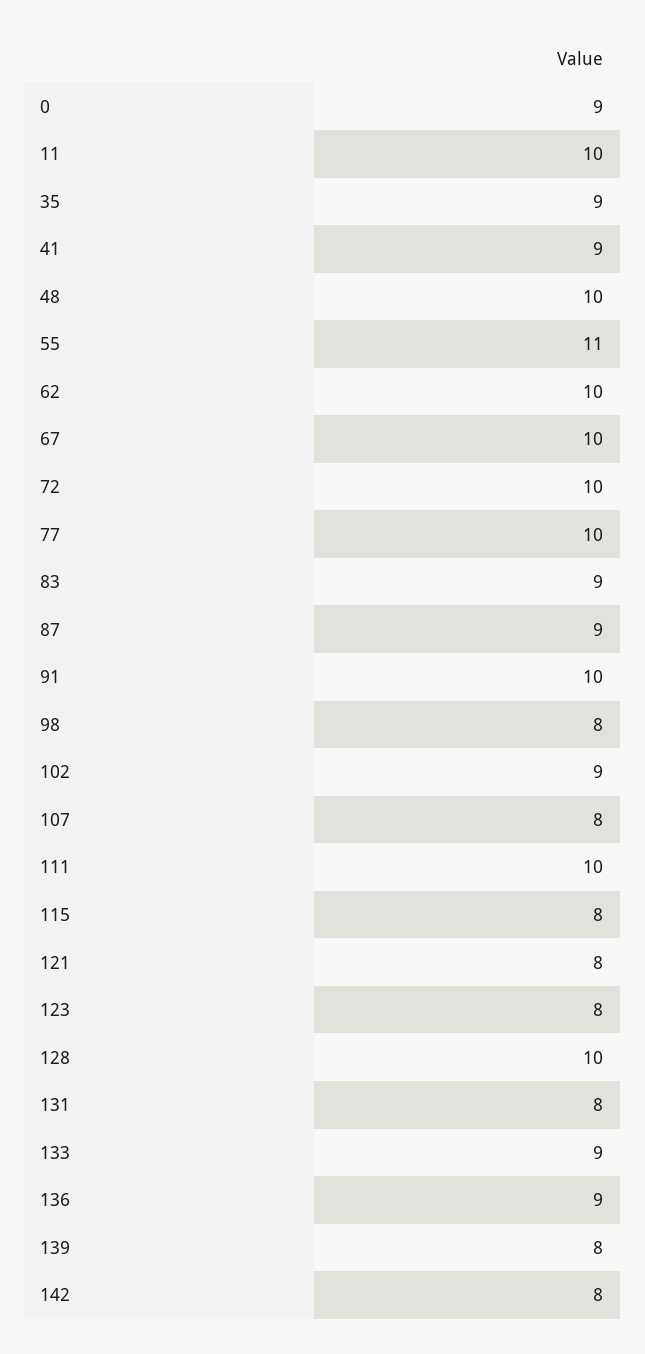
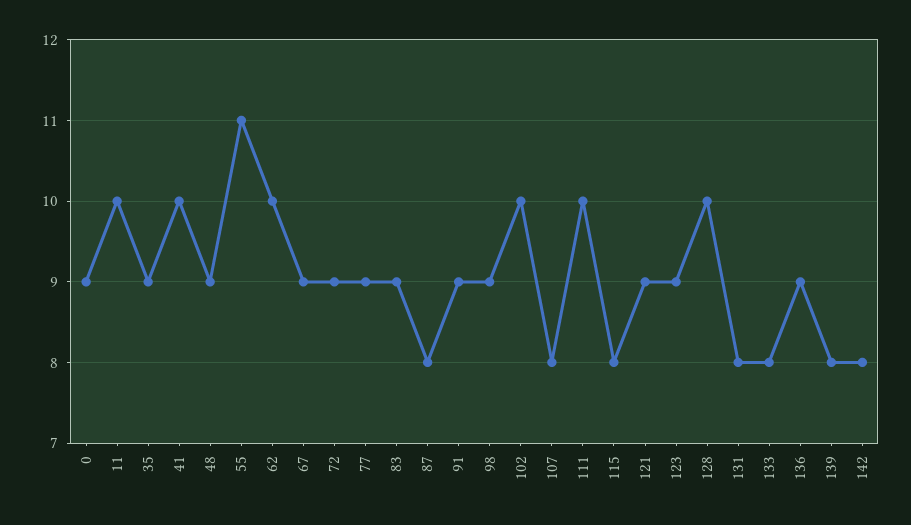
  {
    "0": 9,
    "11": 10,
    "35": 9,
-   "41": 9,
+   "41": 10,
-   "48": 10,
+   "48": 9,
    "55": 11,
    "62": 10,
-   "67": 10,
+   "67": 9,
-   "72": 10,
+   "72": 9,
-   "77": 10,
+   "77": 9,
    "83": 9,
-   "87": 9,
+   "87": 8,
-   "91": 10,
+   "91": 9,
-   "98": 8,
+   "98": 9,
-   "102": 9,
+   "102": 10,
    "107": 8,
    "111": 10,
    "115": 8,
-   "121": 8,
+   "121": 9,
-   "123": 8,
+   "123": 9,
    "128": 10,
    "131": 8,
-   "133": 9,
+   "133": 8,
    "136": 9,
    "139": 8,
    "142": 8
  }

